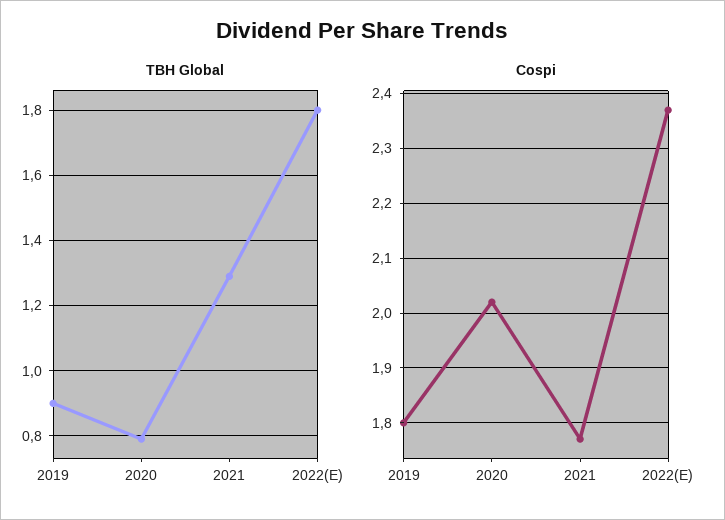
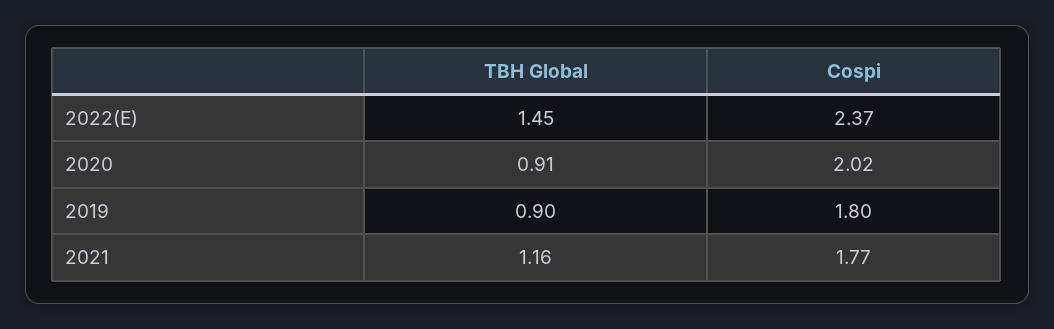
  {
    "TBH Global": {
      "2019": 0.9,
-     "2020": 0.8,
+     "2020": 0.91,
-     "2021": 1.3,
+     "2021": 1.16,
-     "2022(E)": 1.8
+     "2022(E)": 1.45
    },
    "Cospi": {
      "2019": 1.8,
      "2020": 2.02,
      "2021": 1.77,
      "2022(E)": 2.37
    }
  }

